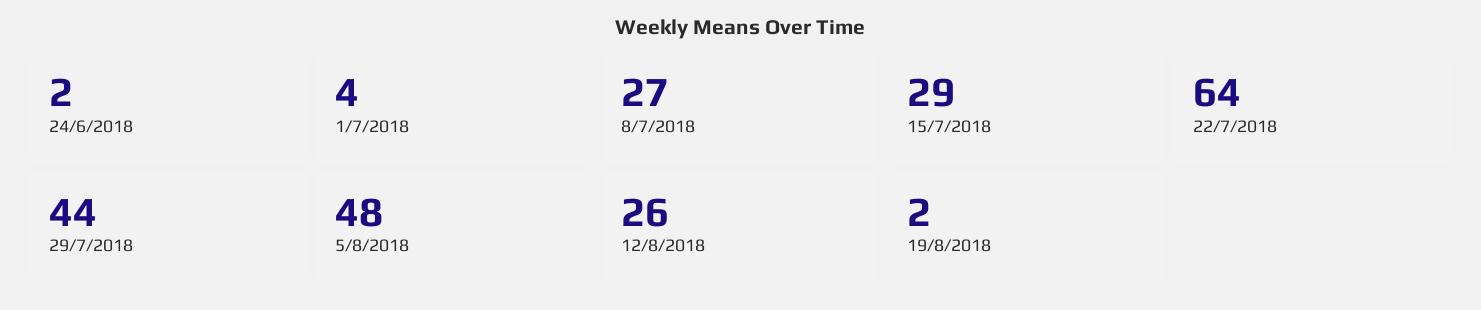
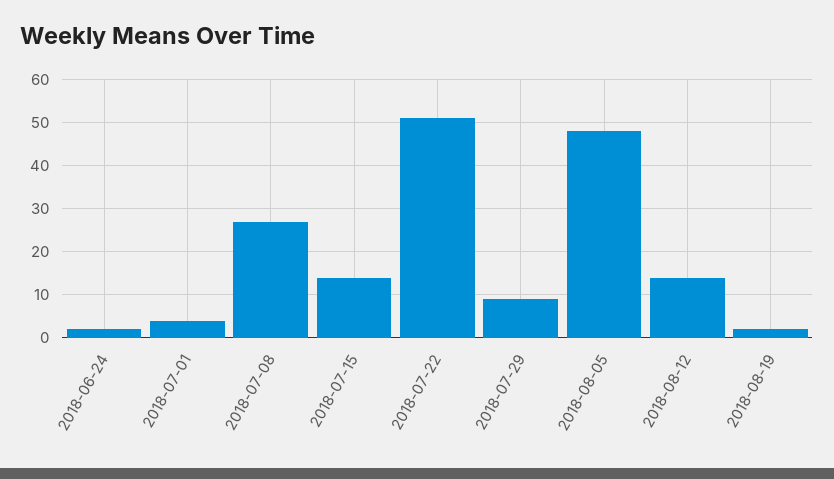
  {
    "24/6/2018": 2,
    "1/7/2018": 4,
    "8/7/2018": 27,
-   "15/7/2018": 29,
+   "15/7/2018": 15,
-   "22/7/2018": 64,
+   "22/7/2018": 50,
-   "29/7/2018": 44,
+   "29/7/2018": 10,
    "5/8/2018": 48,
-   "12/8/2018": 26,
+   "12/8/2018": 15,
    "19/8/2018": 2
  }

